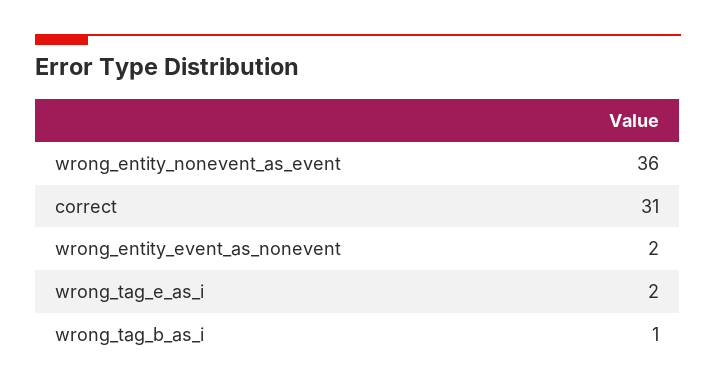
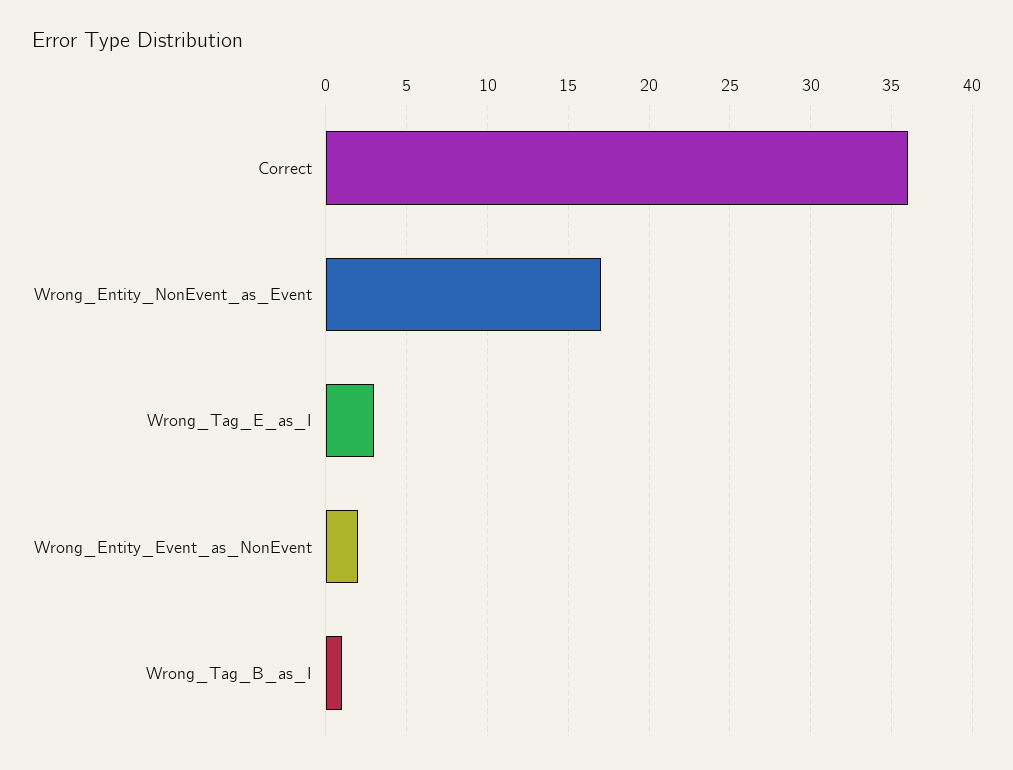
  {
-   "wrong_entity_nonevent_as_event": 36,
+   "wrong_entity_nonevent_as_event": 17,
-   "correct": 31,
+   "correct": 36,
    "wrong_entity_event_as_nonevent": 2,
-   "wrong_tag_e_as_i": 2,
+   "wrong_tag_e_as_i": 3,
    "wrong_tag_b_as_i": 1
  }

